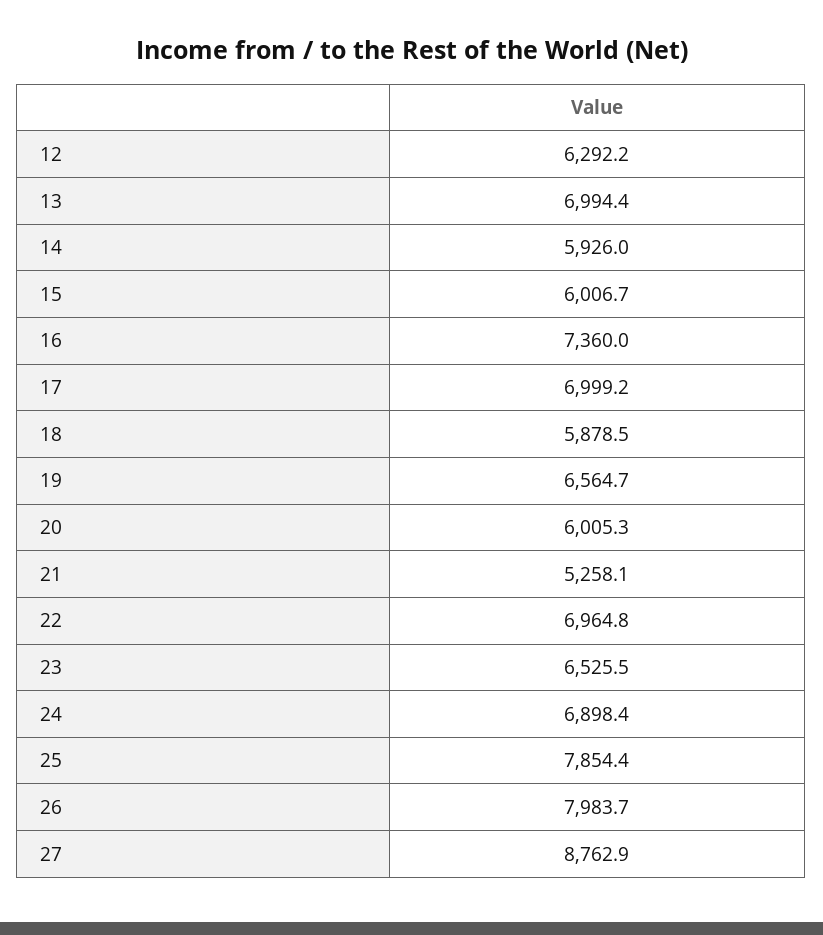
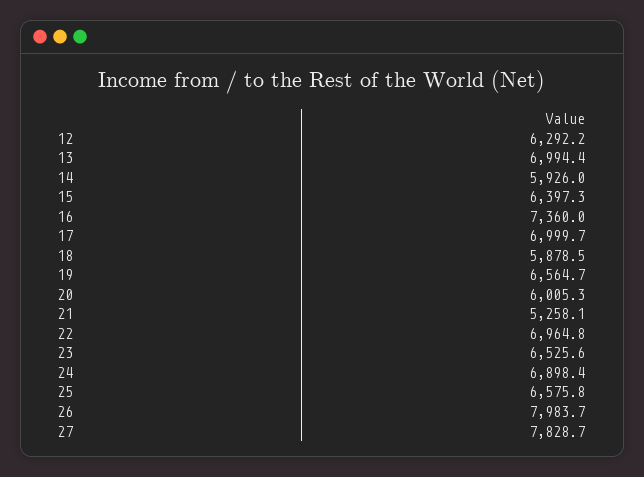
  {
    "12": 6292.2,
    "13": 6994.4,
    "14": 5926,
-   "15": 6006.7,
+   "15": 6397.3,
    "16": 7360,
-   "17": 6999.2,
+   "17": 6999.7,
    "18": 5878.5,
    "19": 6564.7,
    "20": 6005.3,
    "21": 5258.1,
    "22": 6964.8,
-   "23": 6525.5,
+   "23": 6525.6,
    "24": 6898.4,
-   "25": 7854.4,
+   "25": 6575.8,
    "26": 7983.7,
-   "27": 8762.9
+   "27": 7828.7
  }

